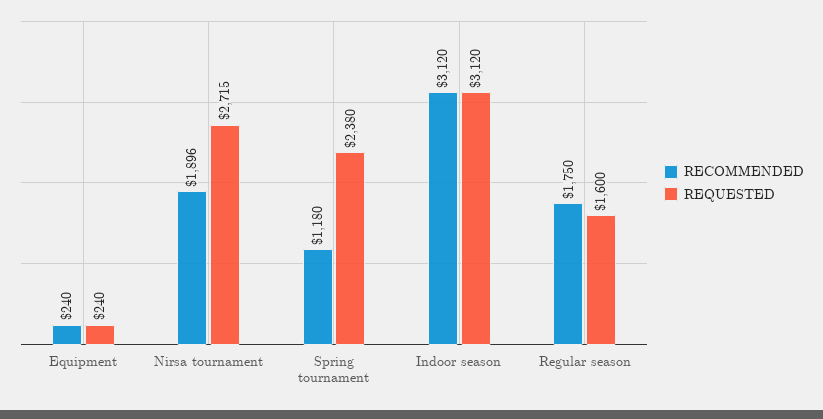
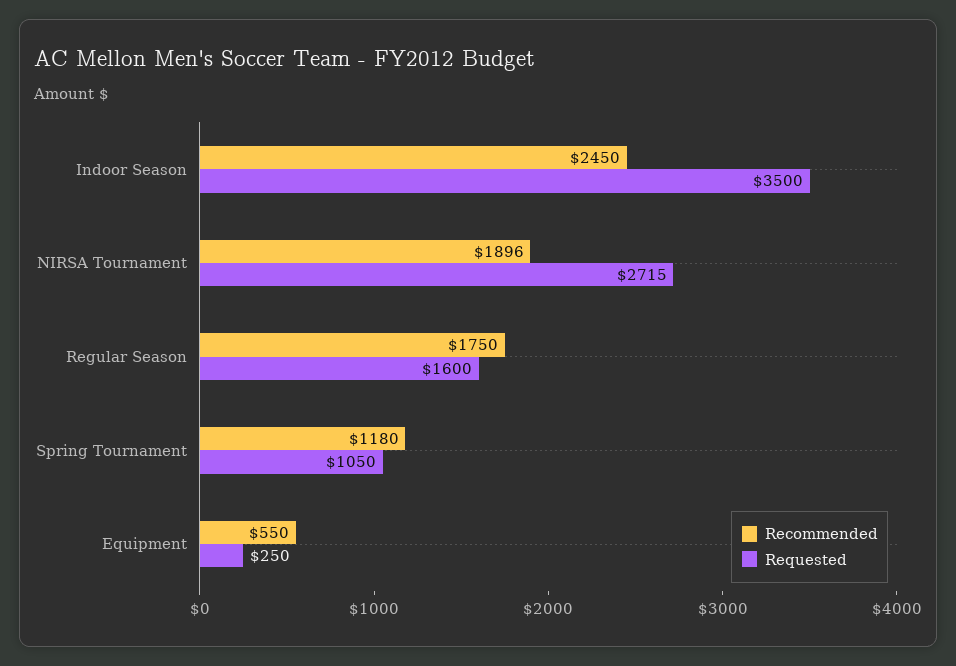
  {
    "RECOMMENDED": {
-     "Equipment": 240,
+     "Equipment": 550,
      "Nirsa tournament": 1896,
      "Spring tournament": 1180,
-     "Indoor season": 3120,
+     "Indoor season": 2450,
      "Regular season": 1750
    },
    "REQUESTED": {
-     "Equipment": 240,
+     "Equipment": 250,
      "Nirsa tournament": 2715,
-     "Spring tournament": 2380,
+     "Spring tournament": 1050,
-     "Indoor season": 3120,
+     "Indoor season": 3500,
      "Regular season": 1600
    }
  }

